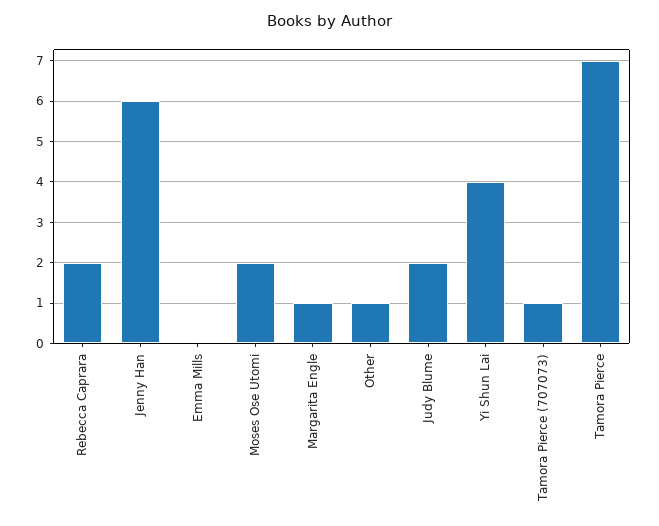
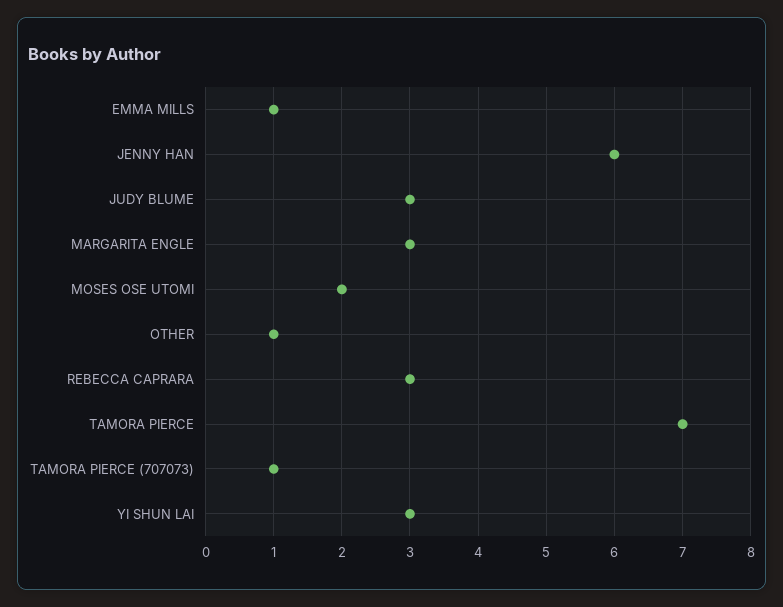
  {
-   "Rebecca Caprara": 2,
+   "Rebecca Caprara": 3,
    "Jenny Han": 6,
-   "Emma Mills": 0,
+   "Emma Mills": 1,
    "Moses Ose Utomi": 2,
-   "Margarita Engle": 1,
+   "Margarita Engle": 3,
    "Other": 1,
-   "Judy Blume": 2,
+   "Judy Blume": 3,
-   "Yi Shun Lai": 4,
+   "Yi Shun Lai": 3,
    "Tamora Pierce (707073)": 1,
    "Tamora Pierce": 7
  }

